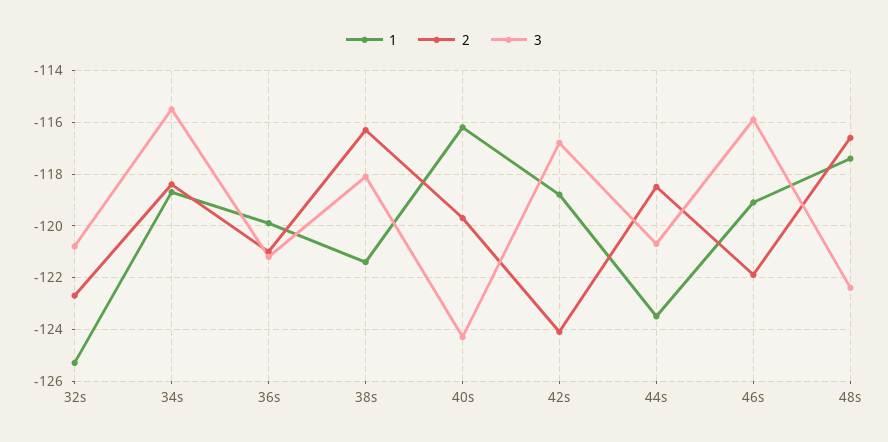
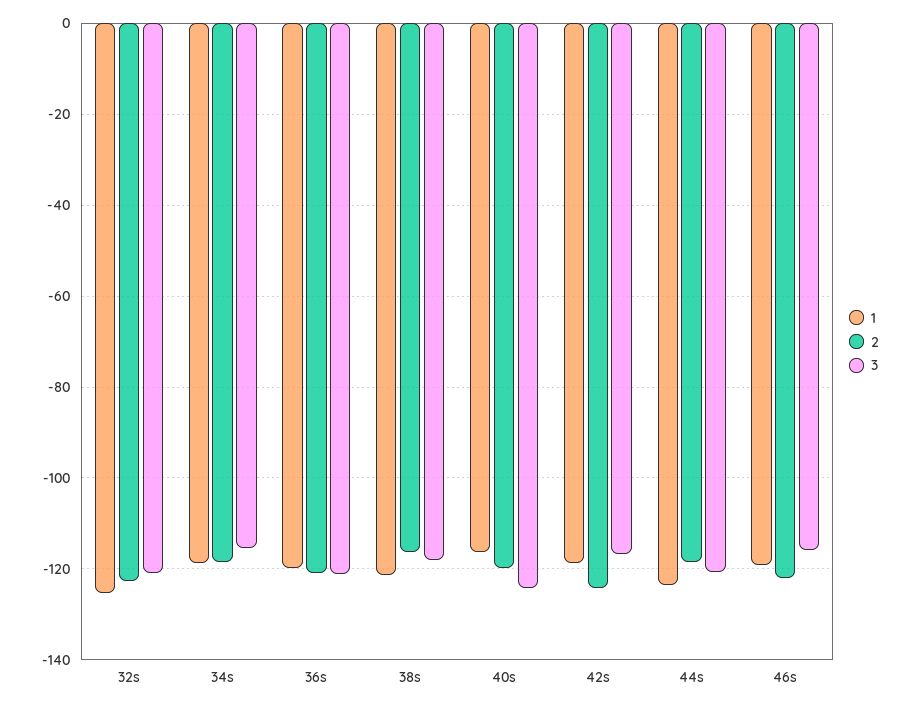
  {
    "1": {
      "32s": -125.5,
      "34s": -118.5,
      "36s": -120,
      "38s": -121.5,
      "40s": -116,
      "42s": -119,
      "44s": -123.5,
-     "46s": -119,
+     "46s": -119
-     "48s": -117.5
    },
    "2": {
      "32s": -122.5,
      "34s": -118.5,
      "36s": -121,
      "38s": -116.5,
      "40s": -119.5,
      "42s": -124,
      "44s": -118.5,
-     "46s": -122,
+     "46s": -122
-     "48s": -116.5
    },
    "3": {
      "32s": -121,
      "34s": -115.5,
      "36s": -121,
      "38s": -118,
      "40s": -124.5,
      "42s": -117,
      "44s": -120.5,
-     "46s": -116,
+     "46s": -116
-     "48s": -122.5
    }
  }

